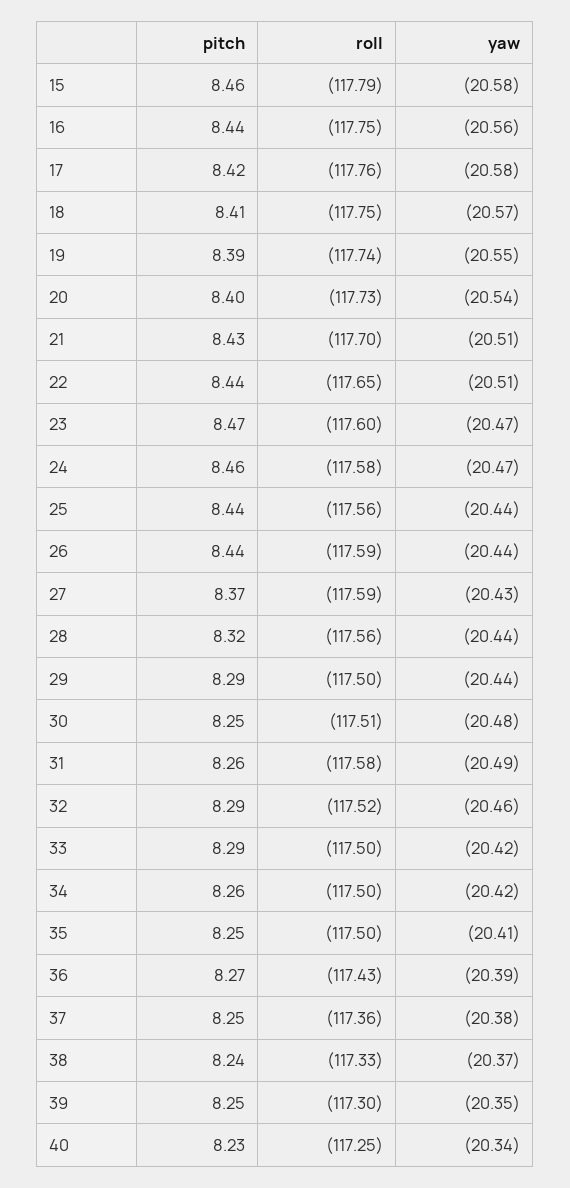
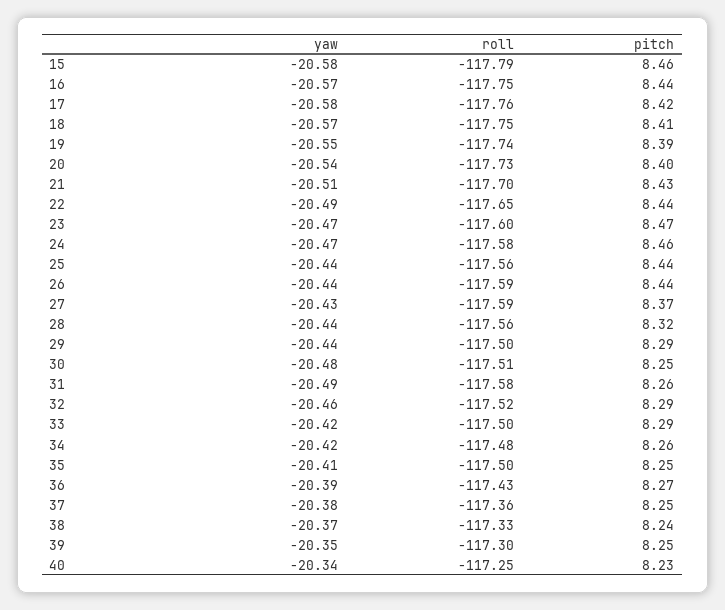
  {
    "pitch": {
      "15": 8.46,
      "16": 8.44,
      "17": 8.42,
      "18": 8.41,
      "19": 8.39,
      "20": 8.4,
      "21": 8.43,
      "22": 8.44,
      "23": 8.47,
      "24": 8.46,
      "25": 8.44,
      "26": 8.44,
      "27": 8.37,
      "28": 8.32,
      "29": 8.29,
      "30": 8.25,
      "31": 8.26,
      "32": 8.29,
      "33": 8.29,
      "34": 8.26,
      "35": 8.25,
      "36": 8.27,
      "37": 8.25,
      "38": 8.24,
      "39": 8.25,
      "40": 8.23
    },
    "roll": {
      "15": -117.79,
      "16": -117.75,
      "17": -117.76,
      "18": -117.75,
      "19": -117.74,
      "20": -117.73,
      "21": -117.7,
      "22": -117.65,
      "23": -117.6,
      "24": -117.58,
      "25": -117.56,
      "26": -117.59,
      "27": -117.59,
      "28": -117.56,
      "29": -117.5,
      "30": -117.51,
      "31": -117.58,
      "32": -117.52,
      "33": -117.5,
-     "34": -117.5,
+     "34": -117.48,
      "35": -117.5,
      "36": -117.43,
      "37": -117.36,
      "38": -117.33,
      "39": -117.3,
      "40": -117.25
    },
    "yaw": {
      "15": -20.58,
-     "16": -20.56,
+     "16": -20.57,
      "17": -20.58,
      "18": -20.57,
      "19": -20.55,
      "20": -20.54,
      "21": -20.51,
-     "22": -20.51,
+     "22": -20.49,
      "23": -20.47,
      "24": -20.47,
      "25": -20.44,
      "26": -20.44,
      "27": -20.43,
      "28": -20.44,
      "29": -20.44,
      "30": -20.48,
      "31": -20.49,
      "32": -20.46,
      "33": -20.42,
      "34": -20.42,
      "35": -20.41,
      "36": -20.39,
      "37": -20.38,
      "38": -20.37,
      "39": -20.35,
      "40": -20.34
    }
  }

